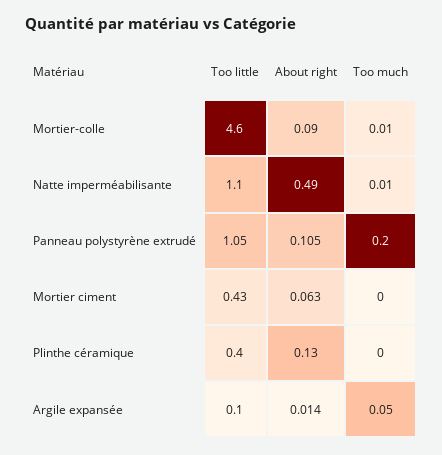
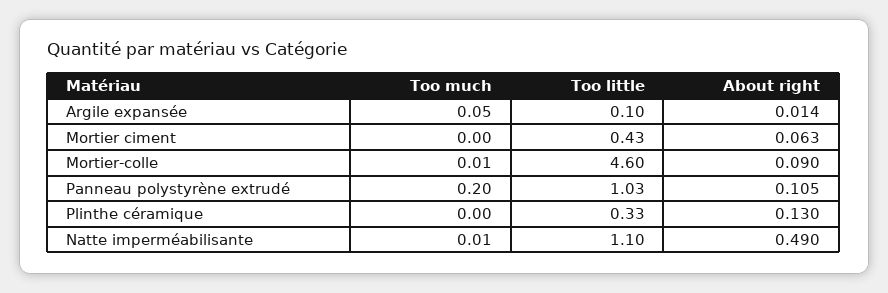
  {
    "Too little": {
      "Mortier-colle": 4.6,
      "Natte imperméabilisante": 1.1,
-     "Panneau polystyrène extrudé": 1.05,
+     "Panneau polystyrène extrudé": 1.03,
      "Mortier ciment": 0.43,
-     "Plinthe céramique": 0.4,
+     "Plinthe céramique": 0.33,
      "Argile expansée": 0.1
    },
    "About right": {
      "Mortier-colle": 0.09,
      "Natte imperméabilisante": 0.49,
      "Panneau polystyrène extrudé": 0.105,
      "Mortier ciment": 0.063,
      "Plinthe céramique": 0.13,
      "Argile expansée": 0.014
    },
    "Too much": {
      "Mortier-colle": 0.01,
      "Natte imperméabilisante": 0.01,
      "Panneau polystyrène extrudé": 0.2,
      "Mortier ciment": 0,
      "Plinthe céramique": 0,
      "Argile expansée": 0.05
    }
  }

